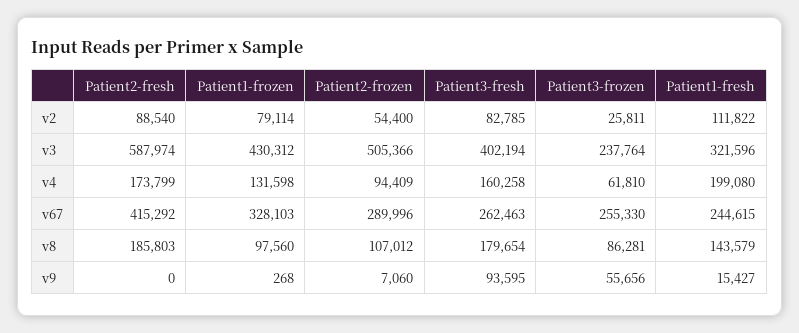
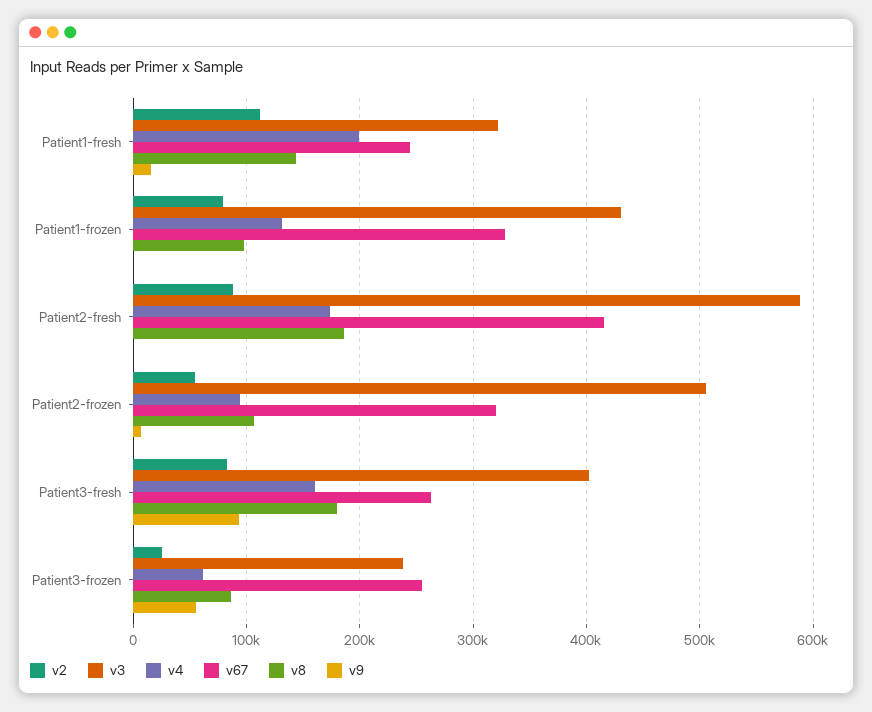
  {
    "v2": {
      "Patient2-fresh": 88540,
      "Patient1-frozen": 79114,
      "Patient2-frozen": 54400,
      "Patient3-fresh": 82785,
      "Patient3-frozen": 25811,
      "Patient1-fresh": 111822
    },
    "v3": {
      "Patient2-fresh": 587974,
      "Patient1-frozen": 430312,
      "Patient2-frozen": 505366,
      "Patient3-fresh": 402194,
      "Patient3-frozen": 237764,
      "Patient1-fresh": 321596
    },
    "v4": {
      "Patient2-fresh": 173799,
      "Patient1-frozen": 131598,
      "Patient2-frozen": 94409,
      "Patient3-fresh": 160258,
      "Patient3-frozen": 61810,
      "Patient1-fresh": 199080
    },
    "v67": {
      "Patient2-fresh": 415292,
      "Patient1-frozen": 328103,
-     "Patient2-frozen": 289996,
+     "Patient2-frozen": 320000,
      "Patient3-fresh": 262463,
      "Patient3-frozen": 255330,
      "Patient1-fresh": 244615
    },
    "v8": {
      "Patient2-fresh": 185803,
      "Patient1-frozen": 97560,
      "Patient2-frozen": 107012,
      "Patient3-fresh": 179654,
      "Patient3-frozen": 86281,
      "Patient1-fresh": 143579
    },
    "v9": {
      "Patient2-fresh": 0,
      "Patient1-frozen": 268,
      "Patient2-frozen": 7060,
      "Patient3-fresh": 93595,
      "Patient3-frozen": 55656,
      "Patient1-fresh": 15427
    }
  }

